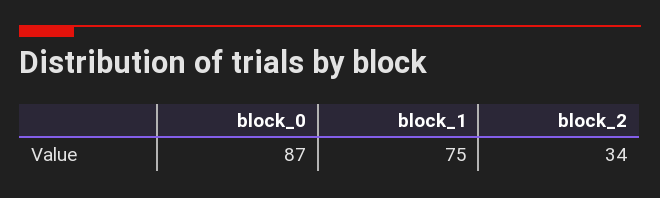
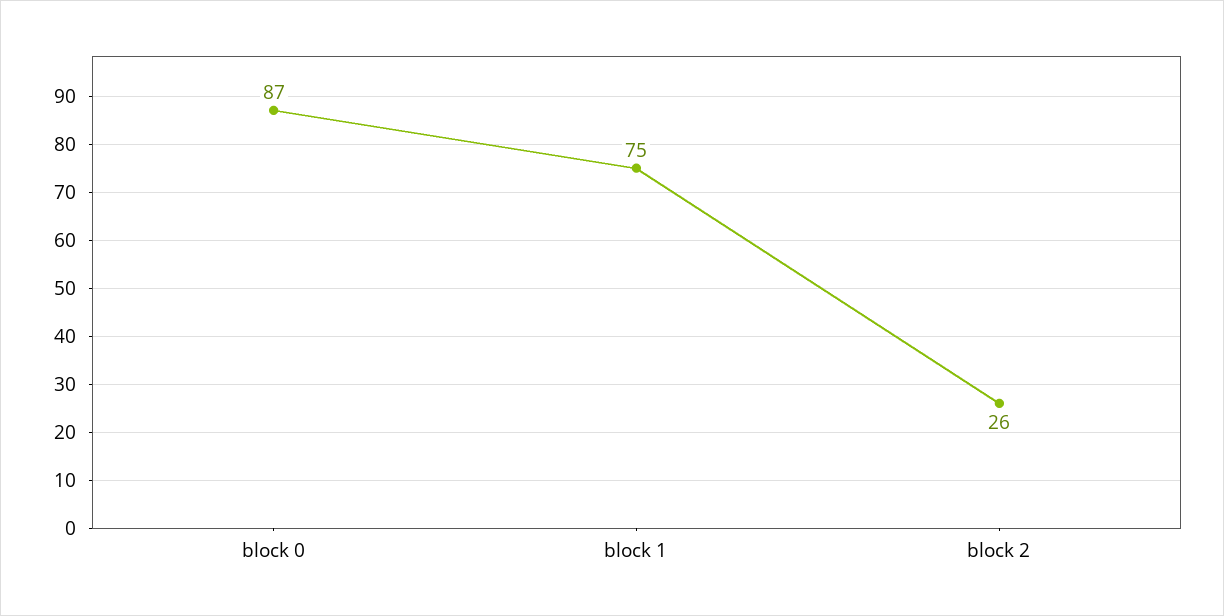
  {
    "block_0": 87,
    "block_1": 75,
-   "block_2": 34
+   "block_2": 26
  }

